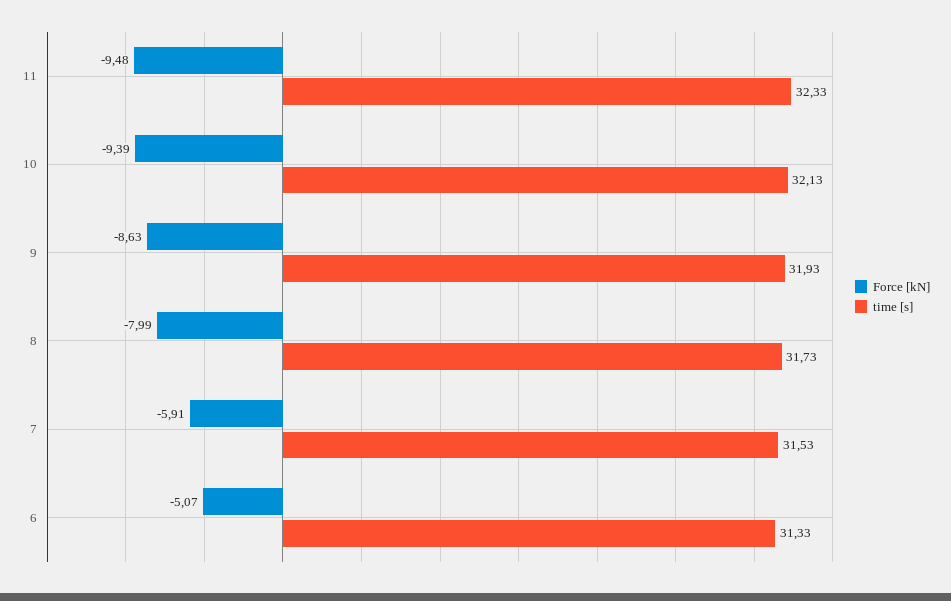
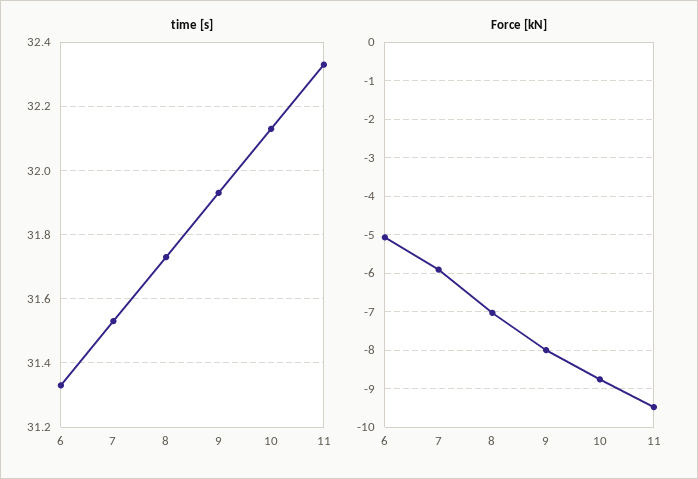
  {
    "Force [kN]": {
      "11": -9.48,
-     "10": -9.39,
+     "10": -8.8,
-     "9": -8.63,
+     "9": -8,
-     "8": -7.99,
+     "8": -7,
      "7": -5.91,
      "6": -5.07
    },
    "time [s]": {
      "11": 32.33,
      "10": 32.13,
      "9": 31.93,
      "8": 31.73,
      "7": 31.53,
      "6": 31.33
    }
  }

